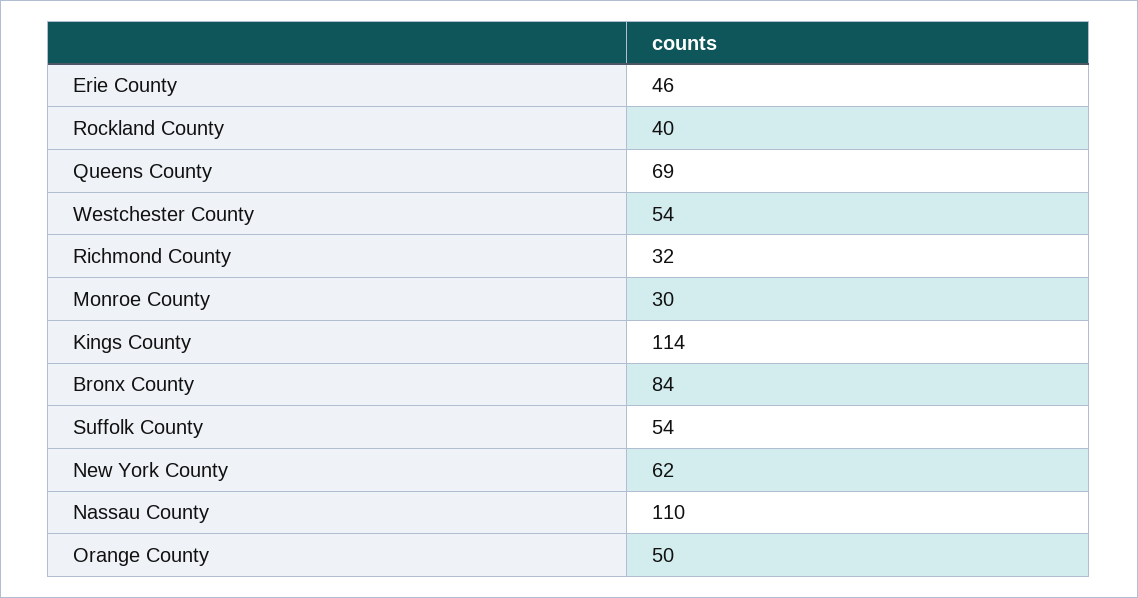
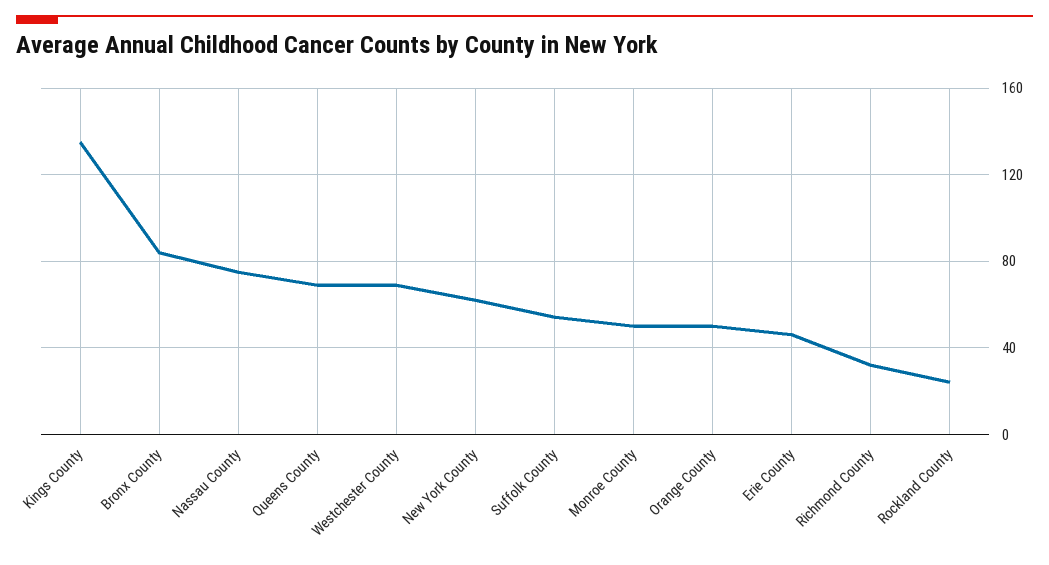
  {
    "Erie County": 46,
-   "Rockland County": 40,
+   "Rockland County": 25,
    "Queens County": 69,
-   "Westchester County": 54,
+   "Westchester County": 70,
    "Richmond County": 32,
-   "Monroe County": 30,
+   "Monroe County": 50,
-   "Kings County": 114,
+   "Kings County": 135,
    "Bronx County": 84,
    "Suffolk County": 54,
    "New York County": 62,
-   "Nassau County": 110,
+   "Nassau County": 75,
    "Orange County": 50
  }

